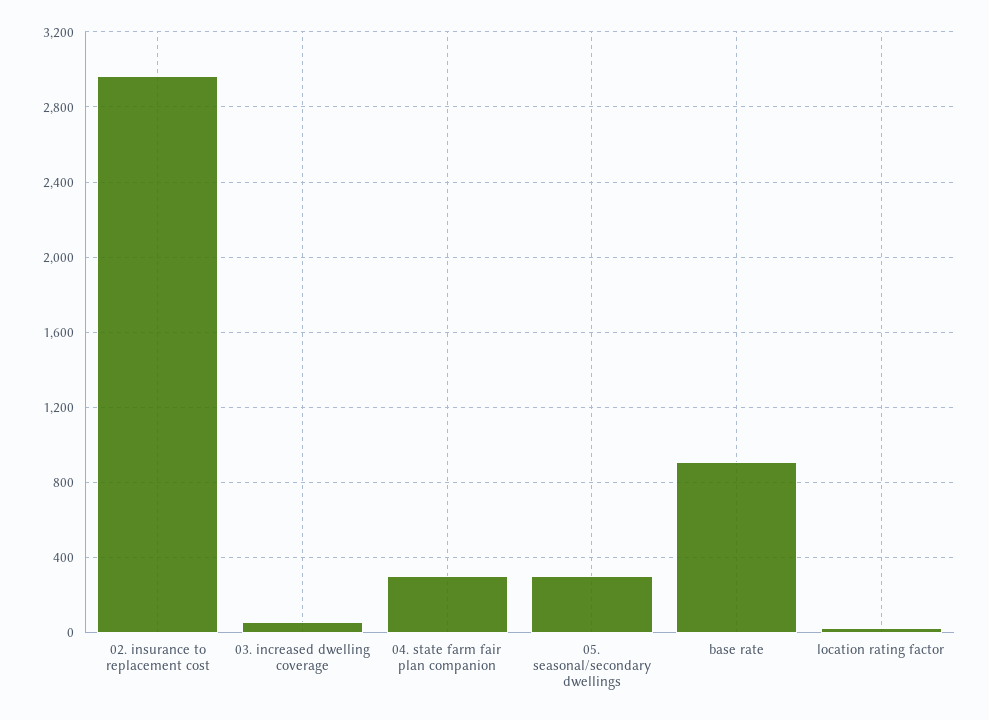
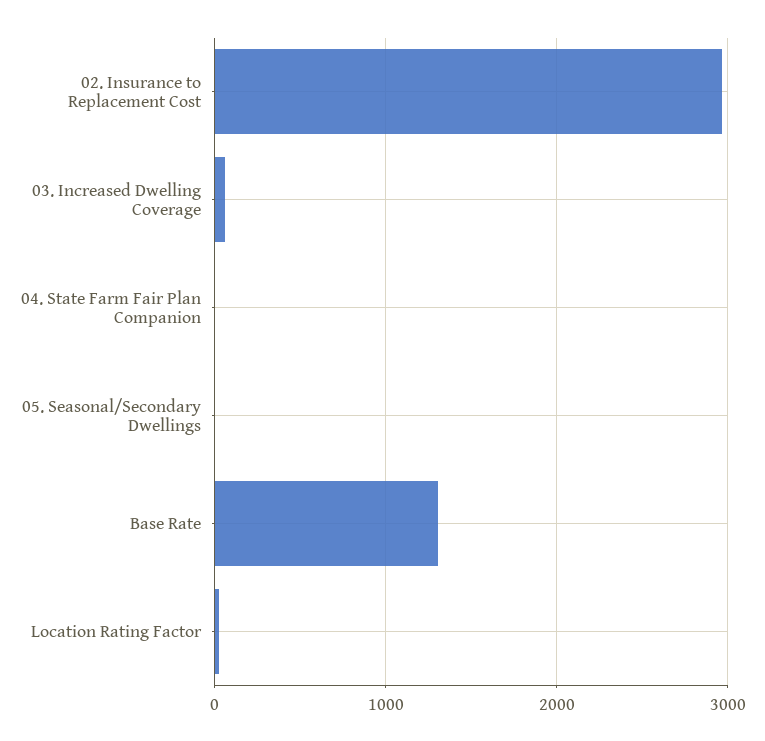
  {
    "02. insurance to replacement cost": 2950,
    "03. increased dwelling coverage": 50,
-   "04. state farm fair plan companion": 300,
+   "04. state farm fair plan companion": 0,
-   "05. seasonal/secondary dwellings": 300,
+   "05. seasonal/secondary dwellings": 0,
-   "base rate": 900,
+   "base rate": 1300,
    "location rating factor": 50
  }

